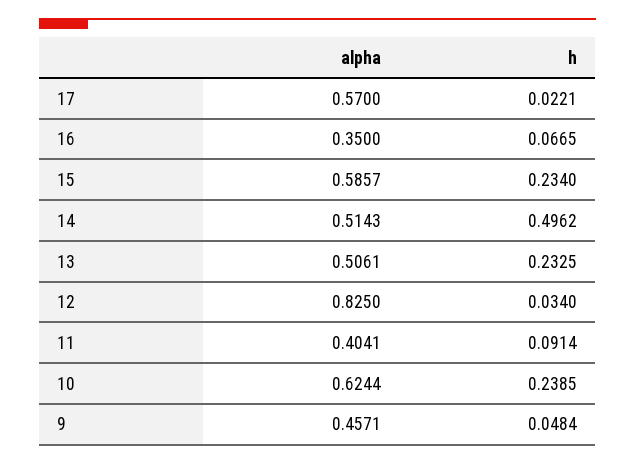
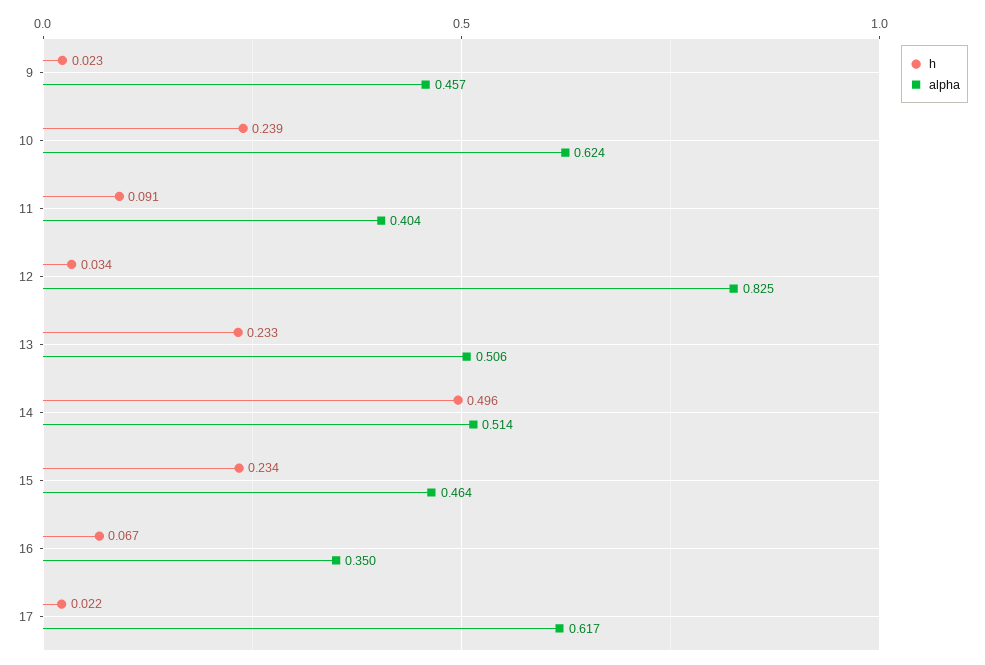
  {
    "alpha": {
-     "17": 0.57,
+     "17": 0.617,
      "16": 0.35,
-     "15": 0.5857,
+     "15": 0.464,
      "14": 0.5143,
      "13": 0.5061,
      "12": 0.825,
      "11": 0.4041,
      "10": 0.6244,
      "9": 0.4571
    },
    "h": {
      "17": 0.0221,
      "16": 0.0665,
      "15": 0.234,
      "14": 0.4962,
      "13": 0.2325,
      "12": 0.034,
      "11": 0.0914,
      "10": 0.2385,
-     "9": 0.0484
+     "9": 0.023
    }
  }

